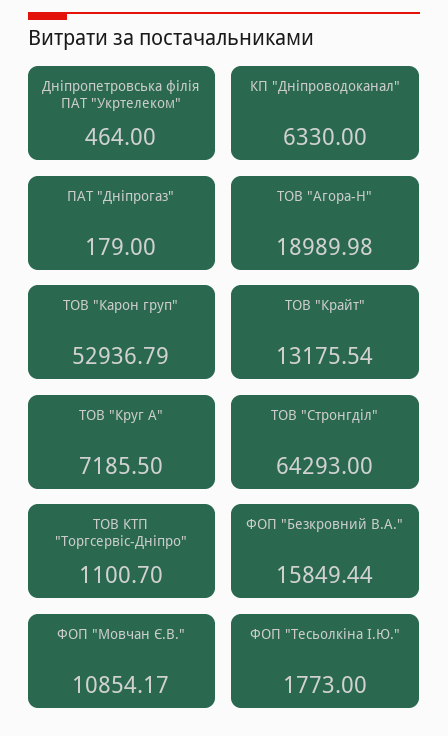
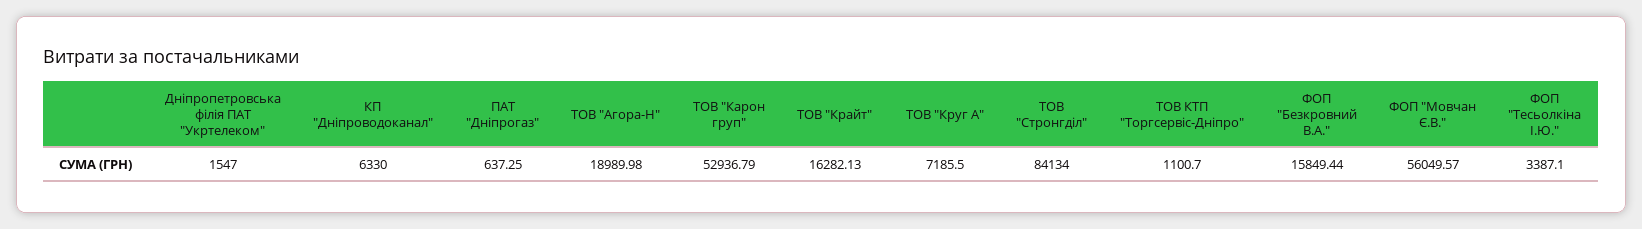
  {
-   "Дніпропетровська філія ПАТ \"Укртелеком\"": 464,
+   "Дніпропетровська філія ПАТ \"Укртелеком\"": 1547,
    "КП \"Дніпроводоканал\"": 6330,
-   "ПАТ \"Дніпрогаз\"": 179,
+   "ПАТ \"Дніпрогаз\"": 637.25,
    "ТОВ \"Агора-Н\"": 18989.98,
    "ТОВ \"Карон груп\"": 52936.79,
-   "ТОВ \"Крайт\"": 13175.54,
+   "ТОВ \"Крайт\"": 16282.13,
    "ТОВ \"Круг А\"": 7185.5,
-   "ТОВ \"Стронгділ\"": 64293,
+   "ТОВ \"Стронгділ\"": 84134,
    "ТОВ КТП \"Торгсервіс-Дніпро\"": 1100.7,
    "ФОП \"Безкровний В.А.\"": 15849.44,
-   "ФОП \"Мовчан Є.В.\"": 10854.17,
+   "ФОП \"Мовчан Є.В.\"": 56049.57,
-   "ФОП \"Тесьолкіна І.Ю.\"": 1773
+   "ФОП \"Тесьолкіна І.Ю.\"": 3387.1
  }

